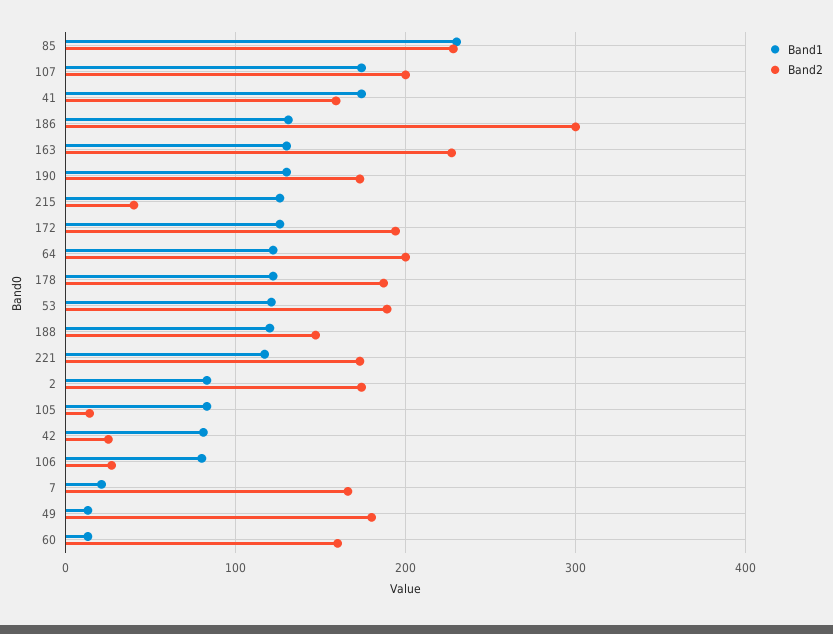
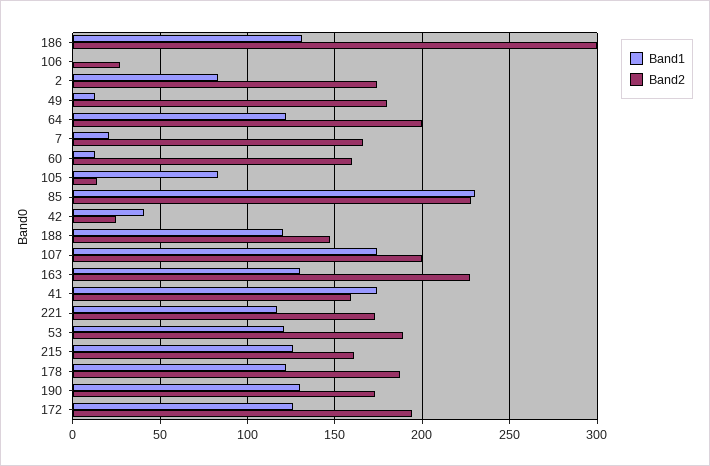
  {
    "Band1": {
      "85": 230,
      "107": 175,
      "41": 175,
      "186": 130,
      "163": 130,
      "190": 130,
      "215": 125,
      "172": 125,
      "64": 120,
      "178": 120,
      "53": 120,
      "188": 120,
      "221": 115,
      "2": 85,
      "105": 85,
-     "42": 80,
+     "42": 40,
-     "106": 80,
+     "106": 0,
      "7": 20,
      "49": 15,
      "60": 15
    },
    "Band2": {
      "85": 230,
      "107": 200,
      "41": 160,
      "186": 300,
      "163": 225,
      "190": 175,
-     "215": 40,
+     "215": 160,
      "172": 195,
      "64": 200,
      "178": 185,
      "53": 190,
      "188": 145,
      "221": 175,
      "2": 175,
      "105": 15,
      "42": 25,
      "106": 25,
      "7": 165,
      "49": 180,
      "60": 160
    }
  }

